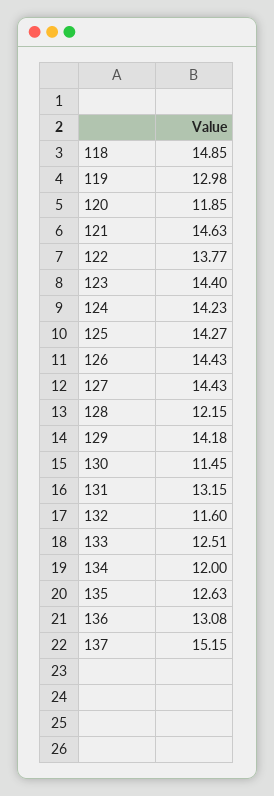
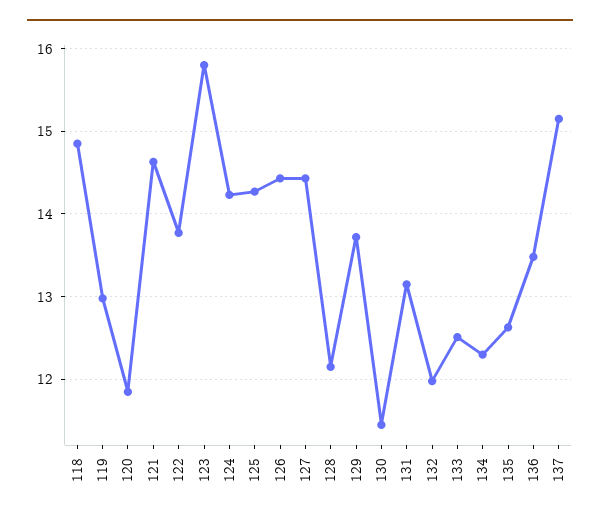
  {
    "118": 14.85,
    "119": 12.98,
    "120": 11.85,
    "121": 14.63,
    "122": 13.77,
-   "123": 14.4,
+   "123": 15.8,
    "124": 14.23,
    "125": 14.27,
    "126": 14.43,
    "127": 14.43,
    "128": 12.15,
-   "129": 14.18,
+   "129": 13.7,
    "130": 11.45,
    "131": 13.15,
-   "132": 11.6,
+   "132": 12,
    "133": 12.51,
-   "134": 12,
+   "134": 12.3,
    "135": 12.63,
-   "136": 13.08,
+   "136": 13.5,
    "137": 15.15
  }

